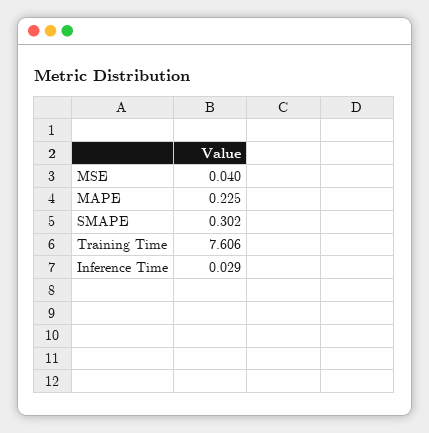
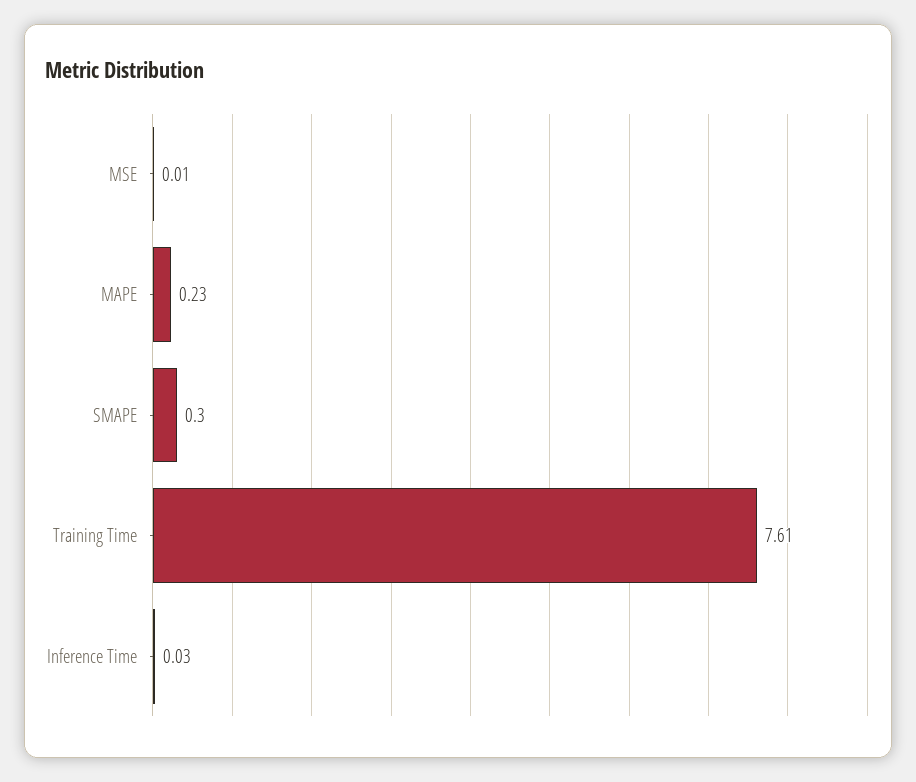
  {
-   "MSE": 0.04,
+   "MSE": 0.01,
    "MAPE": 0.225,
    "SMAPE": 0.302,
    "Training Time": 7.606,
    "Inference Time": 0.029
  }

